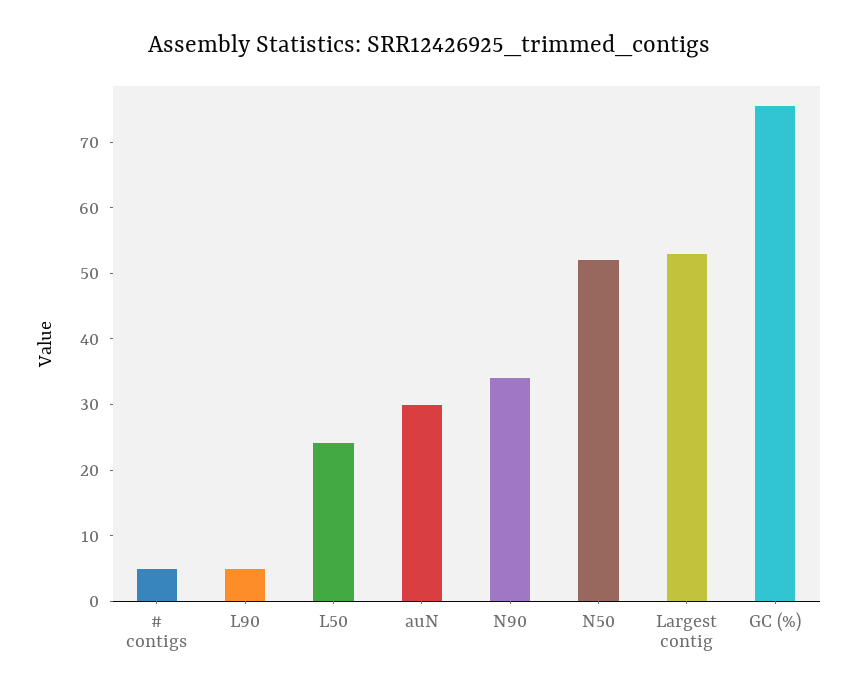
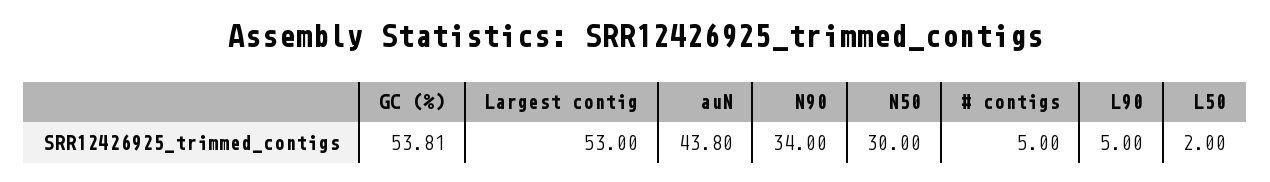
  {
    "# contigs": 5,
    "L90": 5,
-   "L50": 24,
+   "L50": 2,
-   "auN": 30,
+   "auN": 43.8,
    "N90": 34,
-   "N50": 52,
+   "N50": 30,
    "Largest contig": 53,
-   "GC (%)": 76
+   "GC (%)": 53.81
  }

